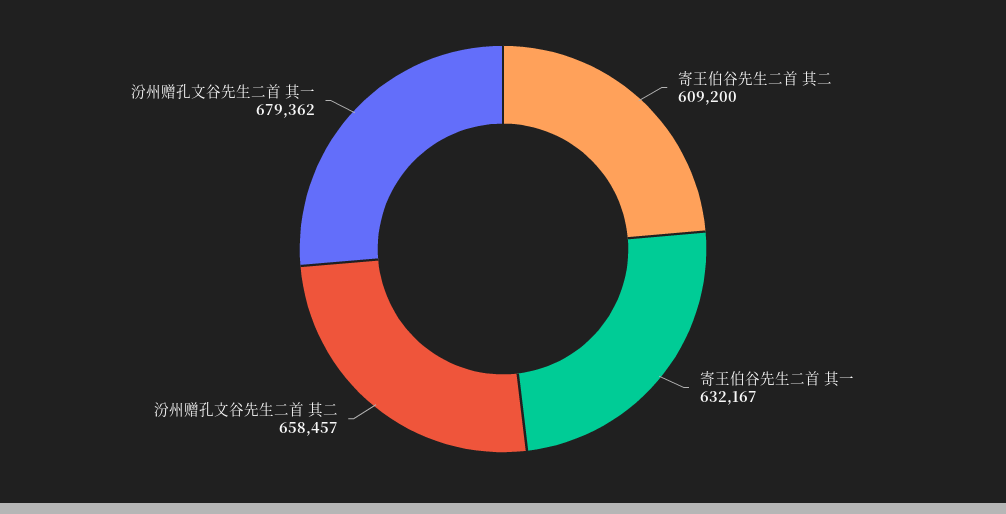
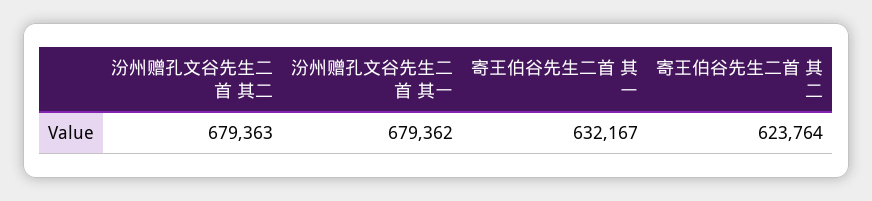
  {
-   "寄王伯谷先生二首 其二": 609200,
+   "寄王伯谷先生二首 其二": 623764,
    "寄王伯谷先生二首 其一": 632167,
-   "汾州赠孔文谷先生二首 其二": 658457,
+   "汾州赠孔文谷先生二首 其二": 679363,
    "汾州赠孔文谷先生二首 其一": 679362
  }

